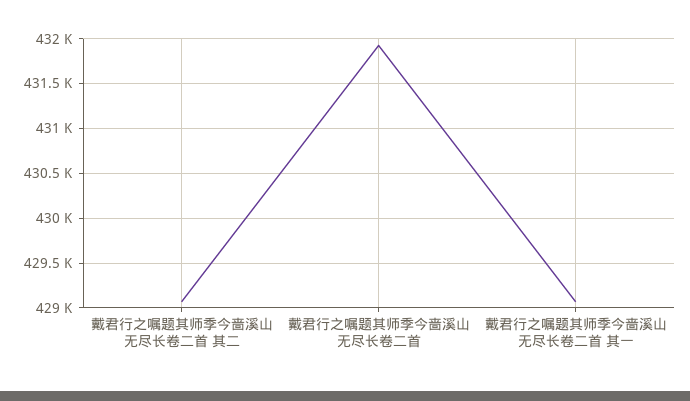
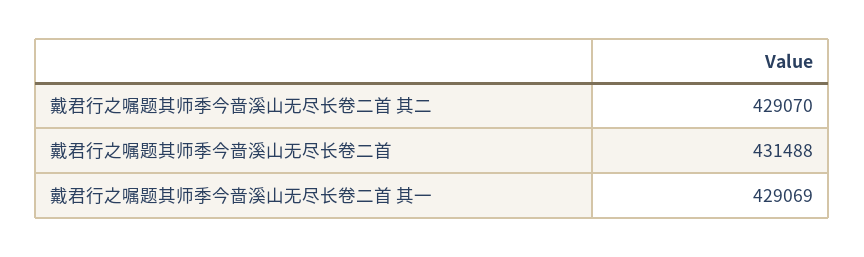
  {
    "戴君行之嘱题其师季今啬溪山无尽长卷二首 其二": 429070,
-   "戴君行之嘱题其师季今啬溪山无尽长卷二首": 431900,
+   "戴君行之嘱题其师季今啬溪山无尽长卷二首": 431488,
    "戴君行之嘱题其师季今啬溪山无尽长卷二首 其一": 429069
  }

